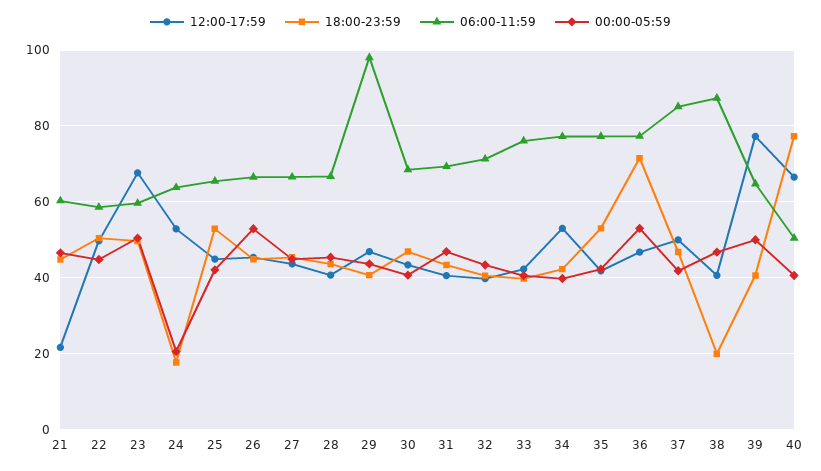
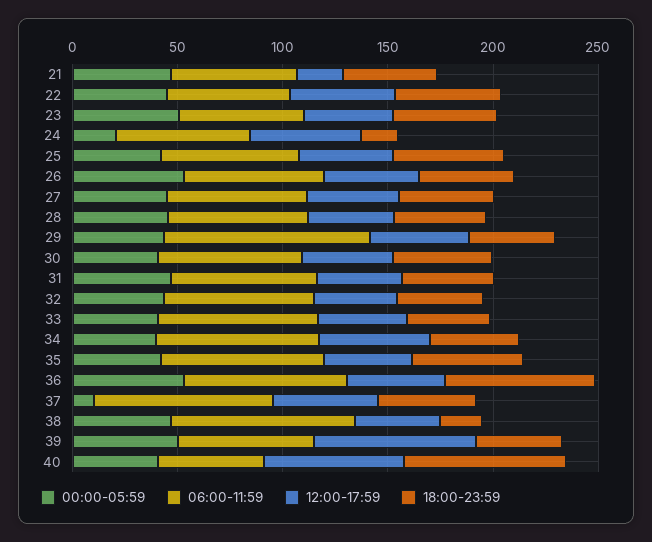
  {
    "12:00-17:59": {
      "21": 22,
      "22": 50,
-     "23": 68,
+     "23": 40,
      "24": 52,
      "25": 44,
      "26": 46,
      "27": 44,
      "28": 40,
      "29": 46,
      "30": 44,
      "31": 40,
      "32": 40,
      "33": 42,
      "34": 54,
      "35": 42,
      "36": 46,
      "37": 50,
      "38": 40,
      "39": 78,
      "40": 66
    },
    "18:00-23:59": {
      "21": 44,
      "22": 50,
      "23": 50,
      "24": 18,
      "25": 52,
      "26": 44,
      "27": 46,
      "28": 44,
      "29": 40,
      "30": 46,
      "31": 44,
      "32": 40,
      "33": 40,
      "34": 42,
      "35": 54,
      "36": 72,
      "37": 46,
      "38": 20,
      "39": 40,
      "40": 78
    },
    "06:00-11:59": {
      "21": 60,
      "22": 58,
      "23": 60,
      "24": 64,
      "25": 66,
      "26": 66,
      "27": 66,
      "28": 66,
      "29": 98,
      "30": 68,
      "31": 70,
      "32": 72,
      "33": 76,
      "34": 78,
      "35": 78,
      "36": 78,
      "37": 86,
      "38": 88,
      "39": 64,
      "40": 50
    },
    "00:00-05:59": {
      "21": 46,
      "22": 44,
      "23": 50,
      "24": 20,
      "25": 42,
      "26": 52,
      "27": 44,
      "28": 46,
      "29": 44,
      "30": 40,
      "31": 46,
      "32": 44,
      "33": 40,
      "34": 40,
      "35": 42,
      "36": 54,
-     "37": 42,
+     "37": 10,
      "38": 46,
      "39": 50,
      "40": 40
    }
  }

